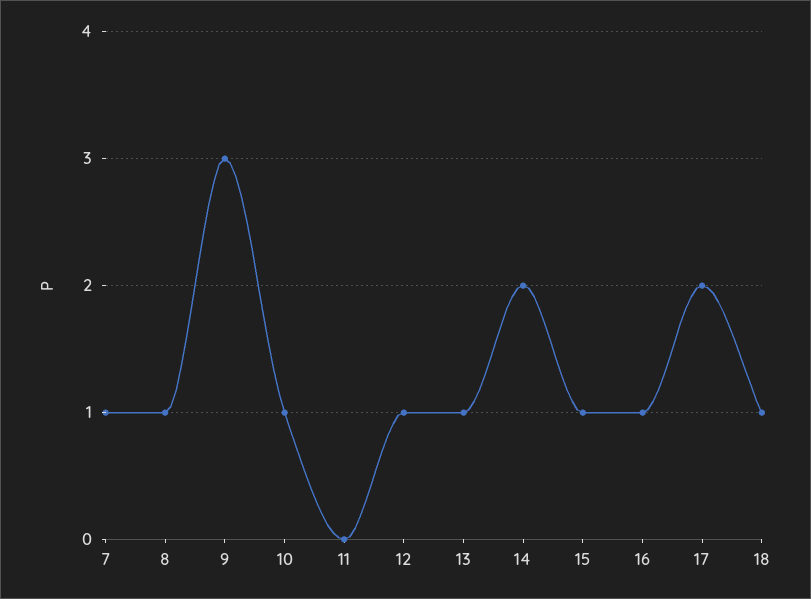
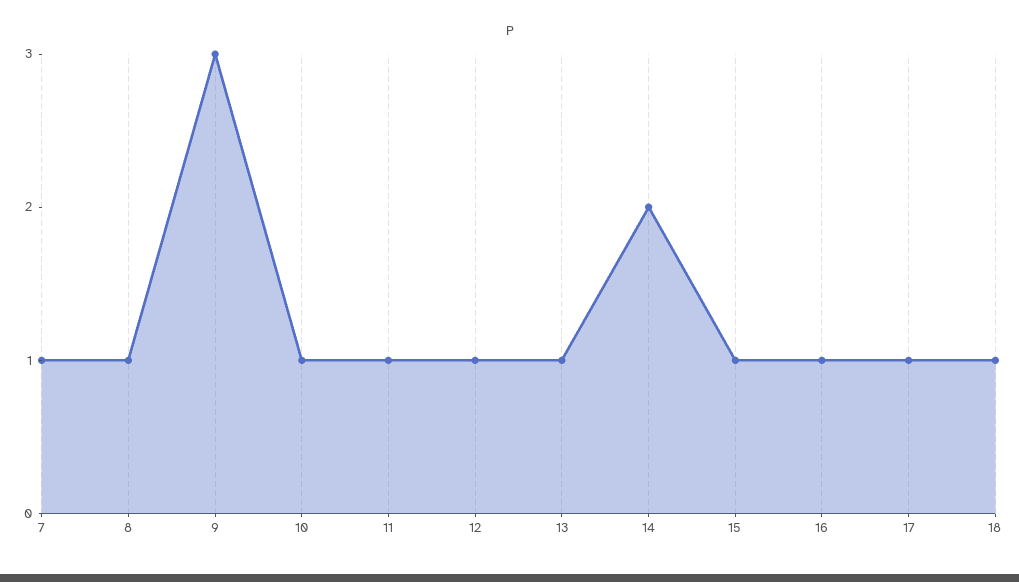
  {
    "7": 1,
    "8": 1,
    "9": 3,
    "10": 1,
-   "11": 0,
+   "11": 1,
    "12": 1,
    "13": 1,
    "14": 2,
    "15": 1,
    "16": 1,
-   "17": 2,
+   "17": 1,
    "18": 1
  }

